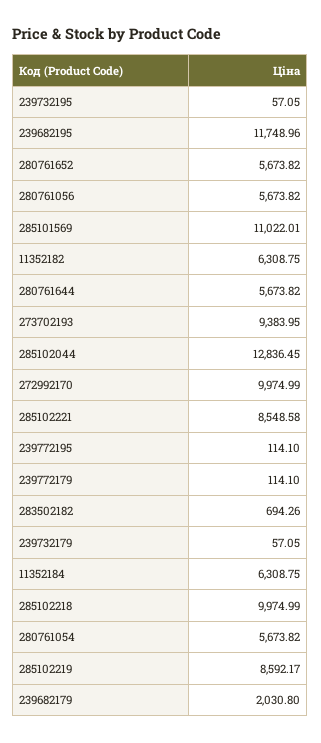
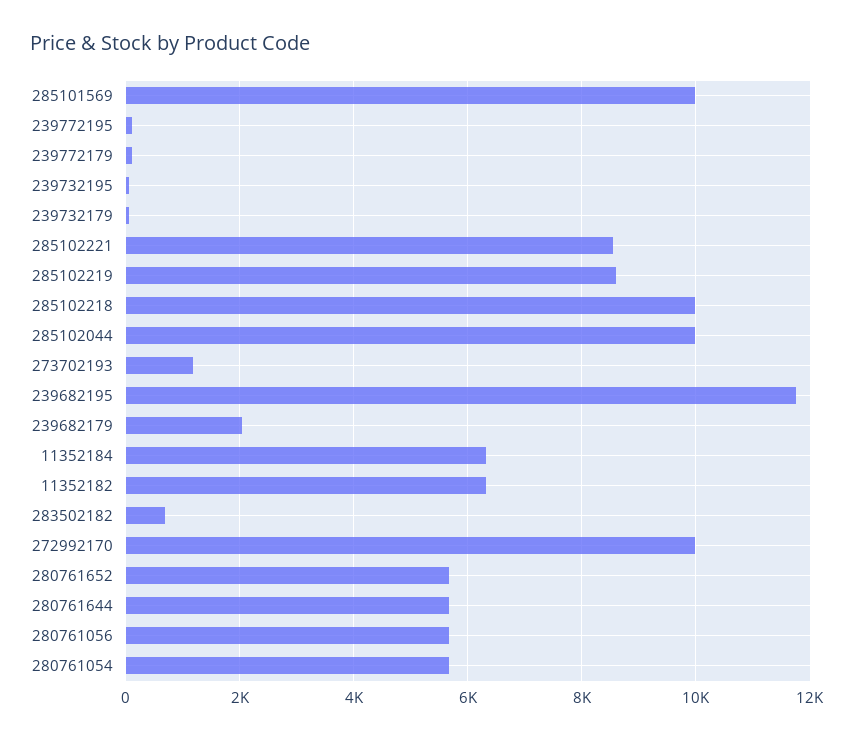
  {
    "239732195": 57.05,
    "239682195": 11748.96,
    "280761652": 5673.82,
    "280761056": 5673.82,
-   "285101569": 11022.01,
+   "285101569": 10000,
    "11352182": 6308.75,
    "280761644": 5673.82,
-   "273702193": 9383.95,
+   "273702193": 1200,
-   "285102044": 12836.45,
+   "285102044": 10000,
    "272992170": 9974.99,
    "285102221": 8548.58,
    "239772195": 114.1,
    "239772179": 114.1,
    "283502182": 694.26,
    "239732179": 57.05,
    "11352184": 6308.75,
    "285102218": 9974.99,
    "280761054": 5673.82,
    "285102219": 8592.17,
    "239682179": 2030.8
  }

